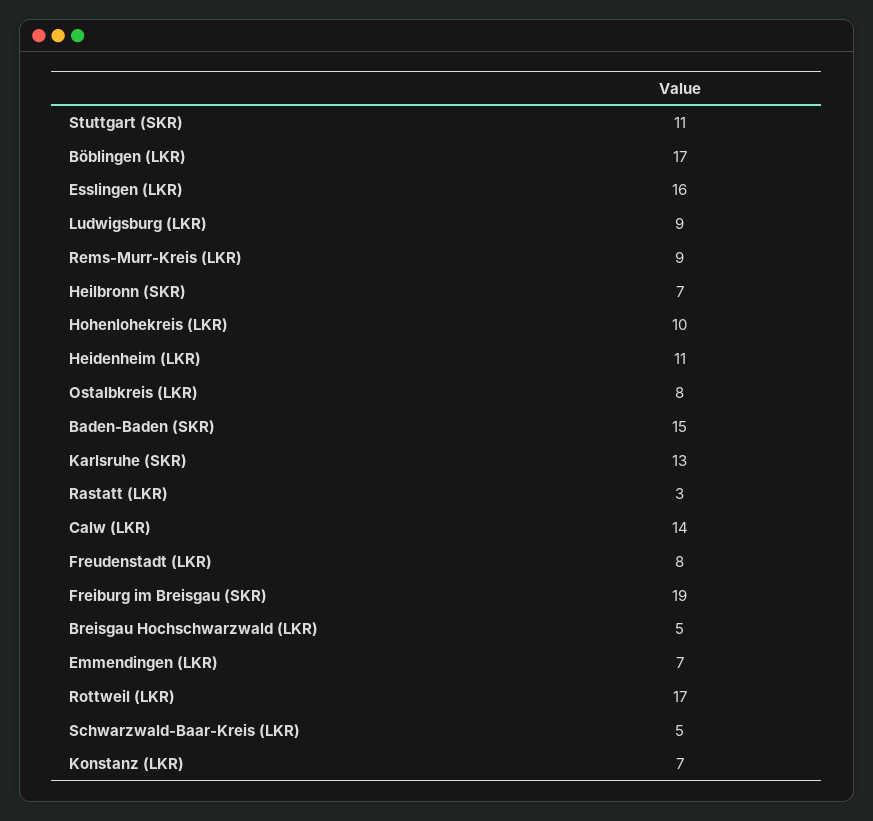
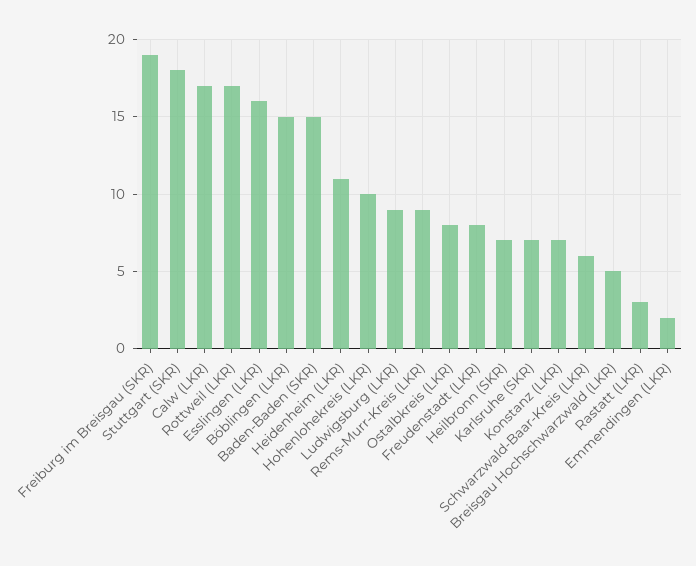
  {
-   "Stuttgart (SKR)": 11,
+   "Stuttgart (SKR)": 18,
-   "Böblingen (LKR)": 17,
+   "Böblingen (LKR)": 15,
    "Esslingen (LKR)": 16,
    "Ludwigsburg (LKR)": 9,
    "Rems-Murr-Kreis (LKR)": 9,
    "Heilbronn (SKR)": 7,
    "Hohenlohekreis (LKR)": 10,
    "Heidenheim (LKR)": 11,
    "Ostalbkreis (LKR)": 8,
    "Baden-Baden (SKR)": 15,
-   "Karlsruhe (SKR)": 13,
+   "Karlsruhe (SKR)": 7,
    "Rastatt (LKR)": 3,
-   "Calw (LKR)": 14,
+   "Calw (LKR)": 17,
    "Freudenstadt (LKR)": 8,
    "Freiburg im Breisgau (SKR)": 19,
    "Breisgau Hochschwarzwald (LKR)": 5,
-   "Emmendingen (LKR)": 7,
+   "Emmendingen (LKR)": 2,
    "Rottweil (LKR)": 17,
-   "Schwarzwald-Baar-Kreis (LKR)": 5,
+   "Schwarzwald-Baar-Kreis (LKR)": 6,
    "Konstanz (LKR)": 7
  }

